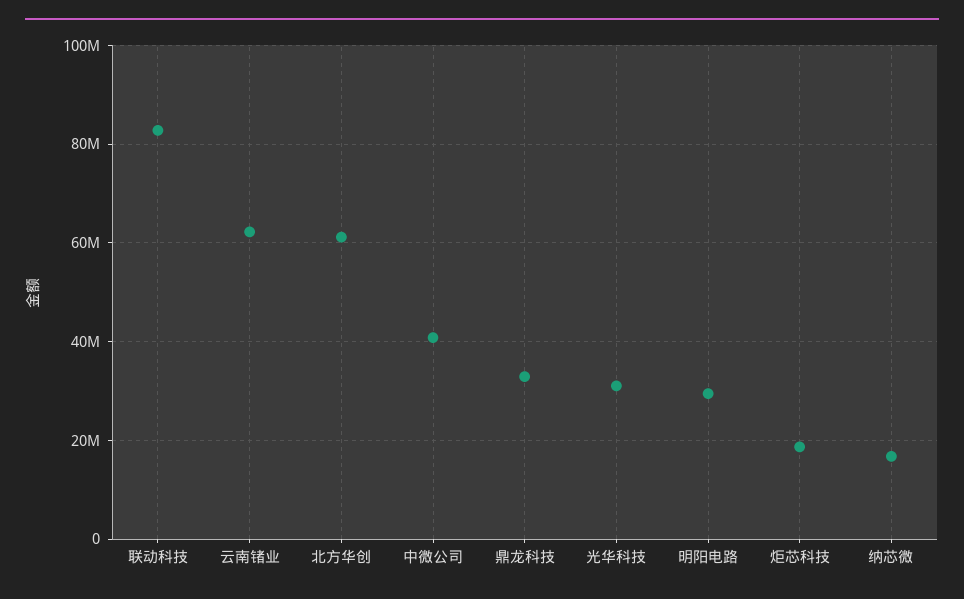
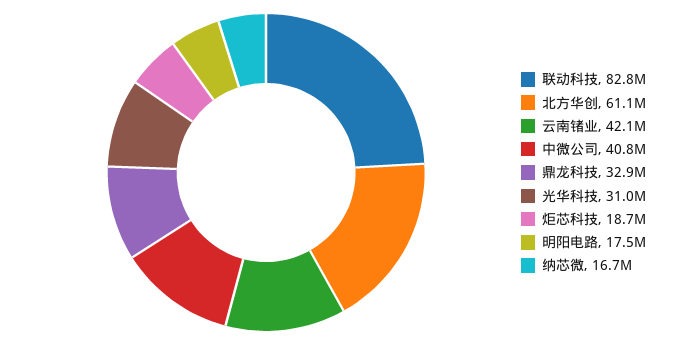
  {
    "联动科技": 82800000,
-   "云南锗业": 62000000,
+   "云南锗业": 42100000,
    "北方华创": 61100000,
    "中微公司": 40800000,
    "鼎龙科技": 32900000,
    "光华科技": 31000000,
-   "明阳电路": 30000000,
+   "明阳电路": 17500000,
    "炬芯科技": 18700000,
    "纳芯微": 16700000
  }

